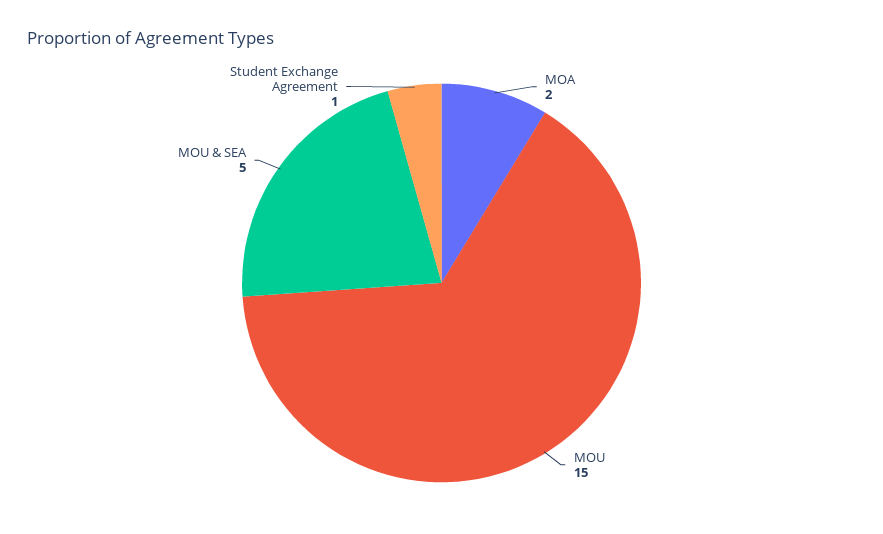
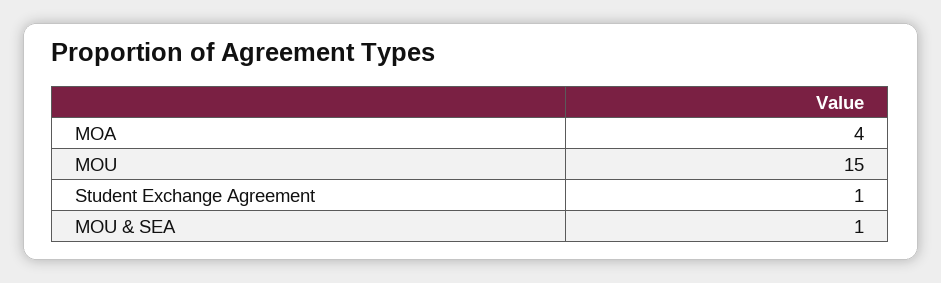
  {
-   "MOA": 2,
+   "MOA": 4,
    "MOU": 15,
-   "MOU & SEA": 5,
+   "MOU & SEA": 1,
    "Student Exchange Agreement": 1
  }

